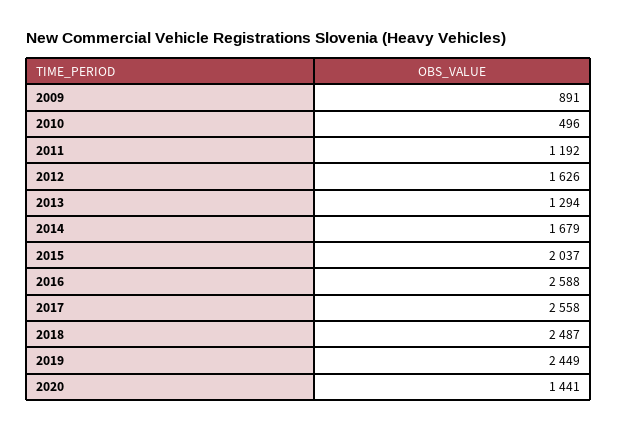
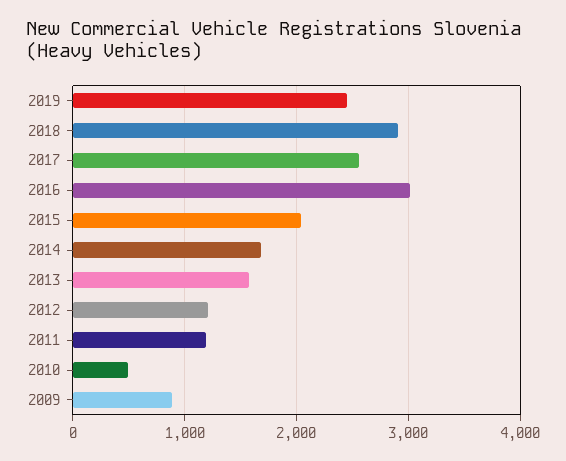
  {
    "2009": 891,
    "2010": 496,
    "2011": 1192,
-   "2012": 1626,
+   "2012": 1200,
-   "2013": 1294,
+   "2013": 1600,
    "2014": 1679,
    "2015": 2037,
-   "2016": 2588,
+   "2016": 3000,
    "2017": 2558,
-   "2018": 2487,
+   "2018": 2900,
-   "2019": 2449,
+   "2019": 2449
-   "2020": 1441
  }

